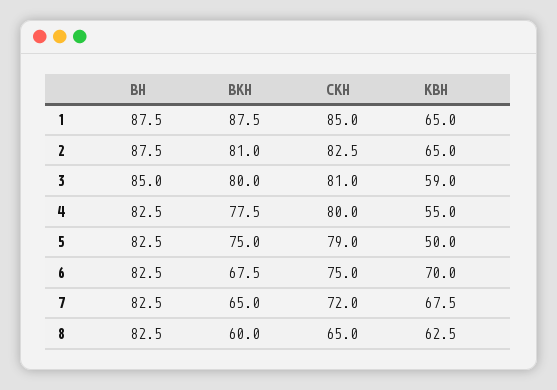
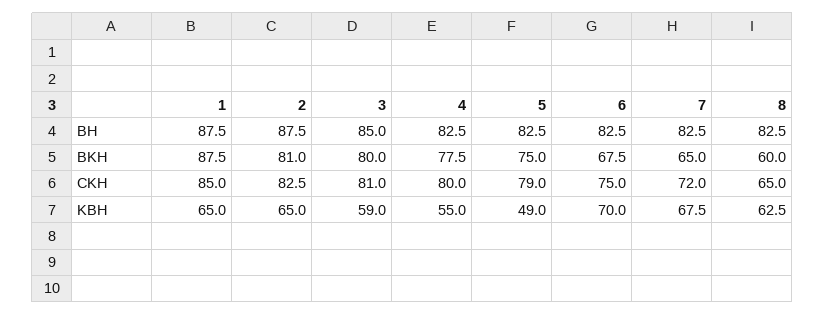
  {
    "BH": {
      "1": 87.5,
      "2": 87.5,
      "3": 85,
      "4": 82.5,
      "5": 82.5,
      "6": 82.5,
      "7": 82.5,
      "8": 82.5
    },
    "BKH": {
      "1": 87.5,
      "2": 81,
      "3": 80,
      "4": 77.5,
      "5": 75,
      "6": 67.5,
      "7": 65,
      "8": 60
    },
    "CKH": {
      "1": 85,
      "2": 82.5,
      "3": 81,
      "4": 80,
      "5": 79,
      "6": 75,
      "7": 72,
      "8": 65
    },
    "KBH": {
      "1": 65,
      "2": 65,
      "3": 59,
      "4": 55,
-     "5": 50,
+     "5": 49,
      "6": 70,
      "7": 67.5,
      "8": 62.5
    }
  }

